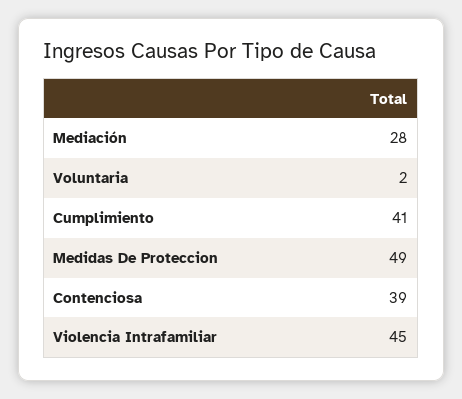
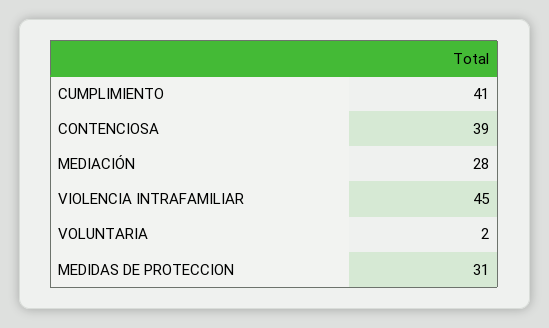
  {
    "Mediación": 28,
    "Voluntaria": 2,
    "Cumplimiento": 41,
-   "Medidas De Proteccion": 49,
+   "Medidas De Proteccion": 31,
    "Contenciosa": 39,
    "Violencia Intrafamiliar": 45
  }

